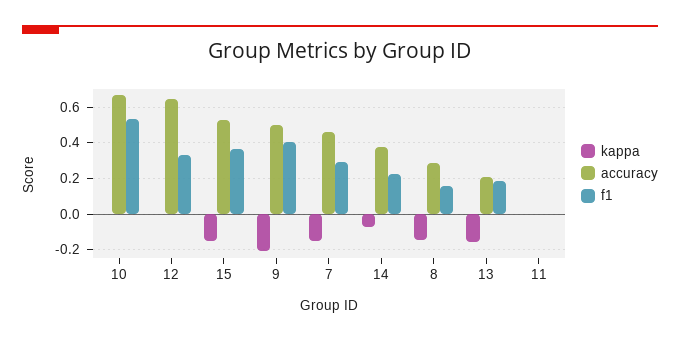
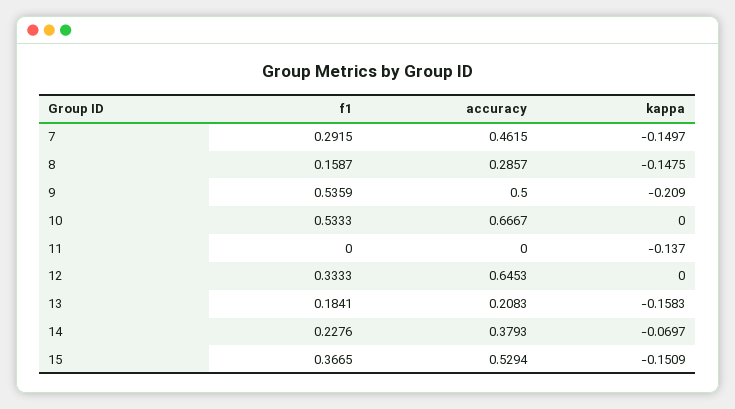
  {
    "kappa": {
      "10": 0,
      "12": 0,
      "15": -0.1509,
      "9": -0.209,
      "7": -0.1497,
      "14": -0.0697,
      "8": -0.1475,
      "13": -0.1583,
-     "11": 0
+     "11": -0.137
    },
    "accuracy": {
      "10": 0.6667,
      "12": 0.6453,
      "15": 0.5294,
      "9": 0.5,
      "7": 0.4615,
      "14": 0.3793,
      "8": 0.2857,
      "13": 0.2083,
      "11": 0
    },
    "f1": {
      "10": 0.5333,
      "12": 0.3333,
      "15": 0.3665,
-     "9": 0.4,
+     "9": 0.5359,
      "7": 0.2915,
      "14": 0.2276,
      "8": 0.1587,
      "13": 0.1841,
      "11": 0
    }
  }

